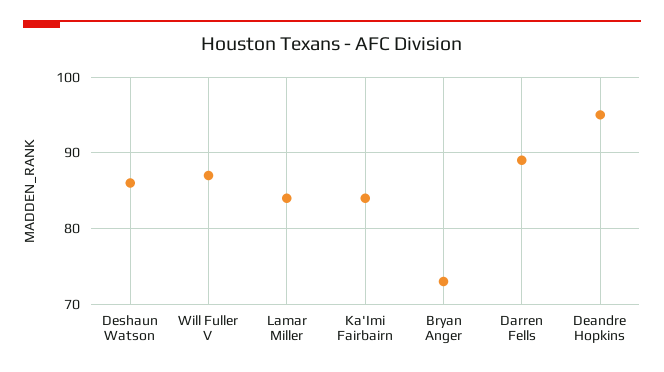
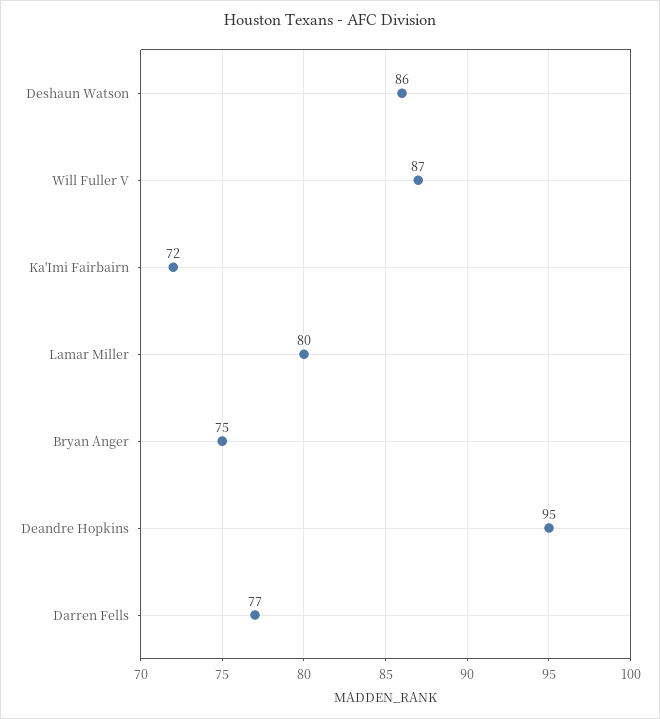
  {
    "Deshaun Watson": 86,
    "Will Fuller V": 87,
-   "Lamar Miller": 84,
+   "Lamar Miller": 80,
-   "Ka'Imi Fairbairn": 84,
+   "Ka'Imi Fairbairn": 72,
-   "Bryan Anger": 73,
+   "Bryan Anger": 75,
-   "Darren Fells": 89,
+   "Darren Fells": 77,
    "Deandre Hopkins": 95
  }

